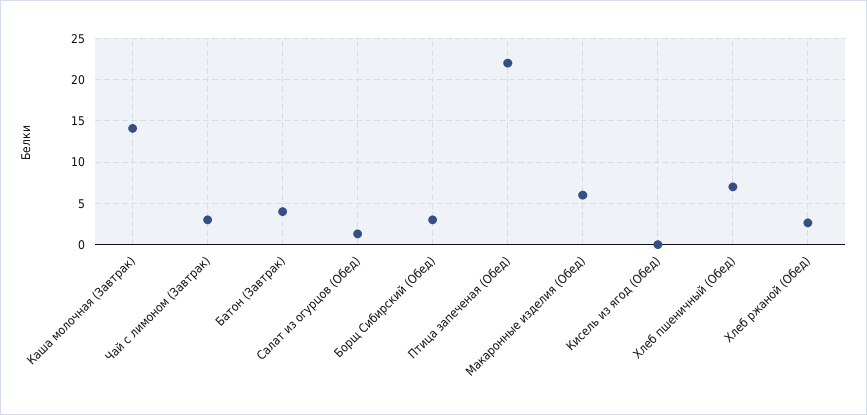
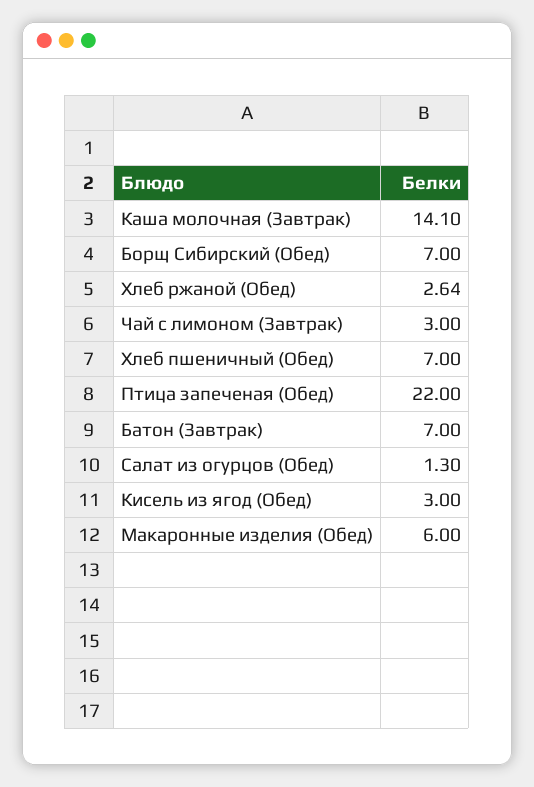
  {
    "Каша молочная (Завтрак)": 14.1,
    "Чай с лимоном (Завтрак)": 3,
-   "Батон (Завтрак)": 4,
+   "Батон (Завтрак)": 7,
    "Салат из огурцов (Обед)": 1.3,
-   "Борщ Сибирский (Обед)": 3,
+   "Борщ Сибирский (Обед)": 7,
    "Птица запеченая (Обед)": 22,
    "Макаронные изделия (Обед)": 6,
-   "Кисель из ягод (Обед)": 0,
+   "Кисель из ягод (Обед)": 3,
    "Хлеб пшеничный (Обед)": 7,
    "Хлеб ржаной (Обед)": 2.64
  }

